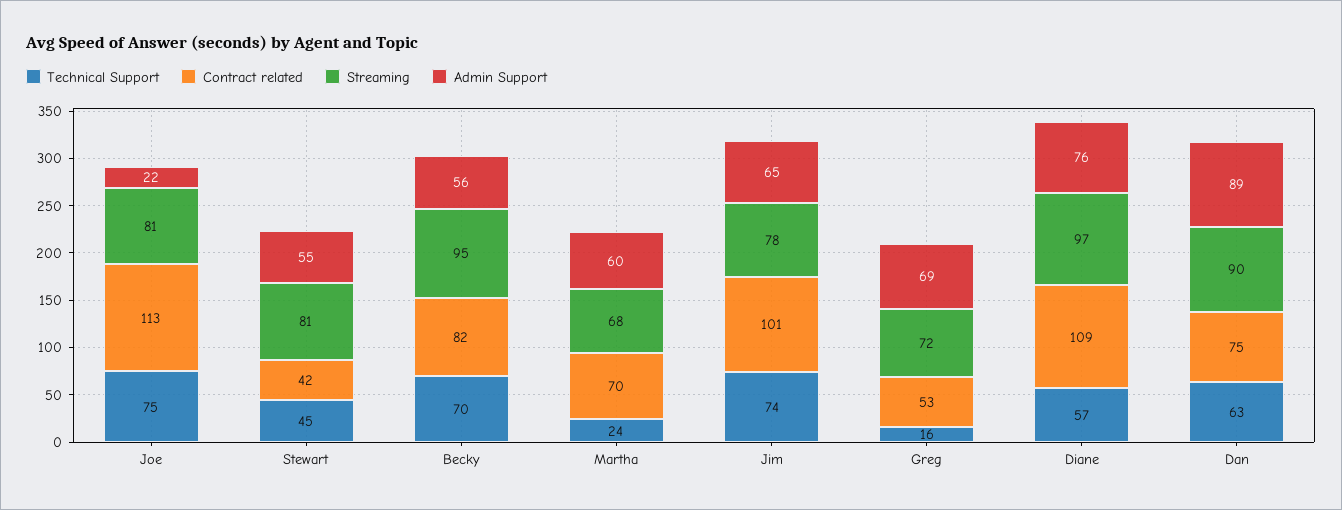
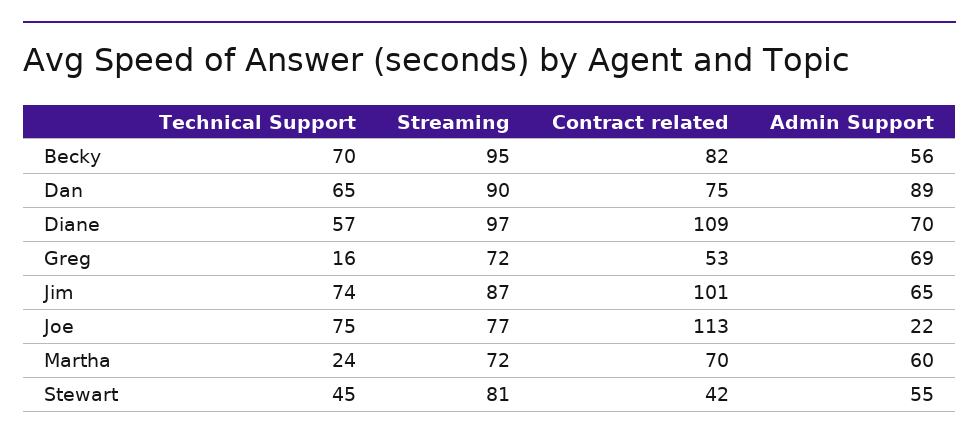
  {
    "Technical Support": {
      "Joe": 75,
      "Stewart": 45,
      "Becky": 70,
      "Martha": 24,
      "Jim": 74,
      "Greg": 16,
      "Diane": 57,
-     "Dan": 63
+     "Dan": 65
    },
    "Contract related": {
      "Joe": 113,
      "Stewart": 42,
      "Becky": 82,
      "Martha": 70,
      "Jim": 101,
      "Greg": 53,
      "Diane": 109,
      "Dan": 75
    },
    "Streaming": {
-     "Joe": 81,
+     "Joe": 77,
      "Stewart": 81,
      "Becky": 95,
-     "Martha": 68,
+     "Martha": 72,
-     "Jim": 78,
+     "Jim": 87,
      "Greg": 72,
      "Diane": 97,
      "Dan": 90
    },
    "Admin Support": {
      "Joe": 22,
      "Stewart": 55,
      "Becky": 56,
      "Martha": 60,
      "Jim": 65,
      "Greg": 69,
-     "Diane": 76,
+     "Diane": 70,
      "Dan": 89
    }
  }

